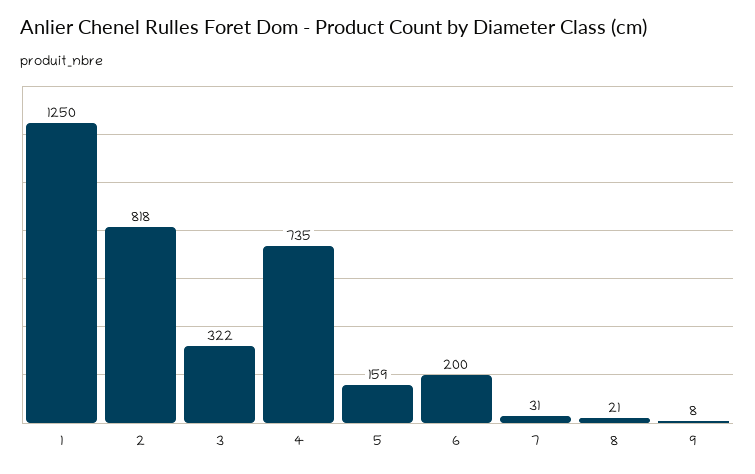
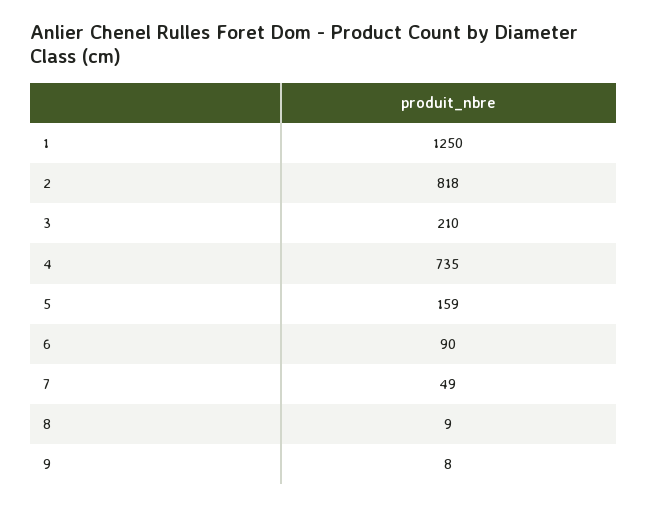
  {
    "1": 1250,
    "2": 818,
-   "3": 322,
+   "3": 210,
    "4": 735,
    "5": 159,
-   "6": 200,
+   "6": 90,
-   "7": 31,
+   "7": 49,
-   "8": 21,
+   "8": 9,
    "9": 8
  }

